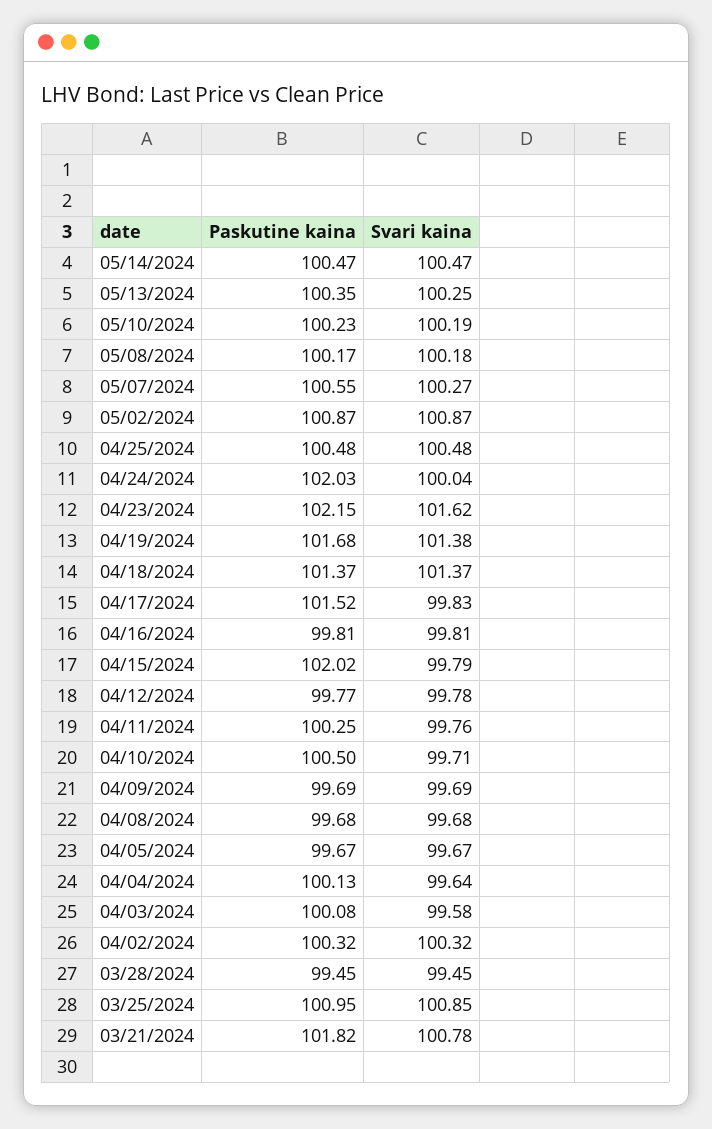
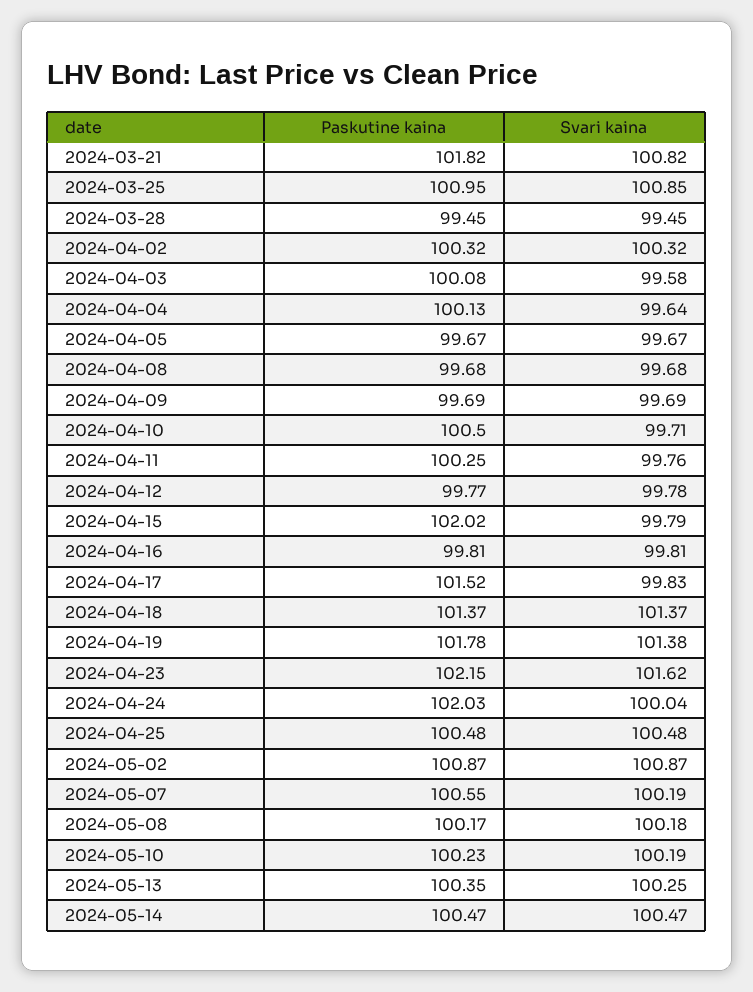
  {
    "Paskutine kaina": {
      "05/14/2024": 100.47,
      "05/13/2024": 100.35,
      "05/10/2024": 100.23,
      "05/08/2024": 100.17,
      "05/07/2024": 100.55,
      "05/02/2024": 100.87,
      "04/25/2024": 100.48,
      "04/24/2024": 102.03,
      "04/23/2024": 102.15,
-     "04/19/2024": 101.68,
+     "04/19/2024": 101.78,
      "04/18/2024": 101.37,
      "04/17/2024": 101.52,
      "04/16/2024": 99.81,
      "04/15/2024": 102.02,
      "04/12/2024": 99.77,
      "04/11/2024": 100.25,
      "04/10/2024": 100.5,
      "04/09/2024": 99.69,
      "04/08/2024": 99.68,
      "04/05/2024": 99.67,
      "04/04/2024": 100.13,
      "04/03/2024": 100.08,
      "04/02/2024": 100.32,
      "03/28/2024": 99.45,
      "03/25/2024": 100.95,
      "03/21/2024": 101.82
    },
    "Svari kaina": {
      "05/14/2024": 100.47,
      "05/13/2024": 100.25,
      "05/10/2024": 100.19,
      "05/08/2024": 100.18,
-     "05/07/2024": 100.27,
+     "05/07/2024": 100.19,
      "05/02/2024": 100.87,
      "04/25/2024": 100.48,
      "04/24/2024": 100.04,
      "04/23/2024": 101.62,
      "04/19/2024": 101.38,
      "04/18/2024": 101.37,
      "04/17/2024": 99.83,
      "04/16/2024": 99.81,
      "04/15/2024": 99.79,
      "04/12/2024": 99.78,
      "04/11/2024": 99.76,
      "04/10/2024": 99.71,
      "04/09/2024": 99.69,
      "04/08/2024": 99.68,
      "04/05/2024": 99.67,
      "04/04/2024": 99.64,
      "04/03/2024": 99.58,
      "04/02/2024": 100.32,
      "03/28/2024": 99.45,
      "03/25/2024": 100.85,
-     "03/21/2024": 100.78
+     "03/21/2024": 100.82
    }
  }

